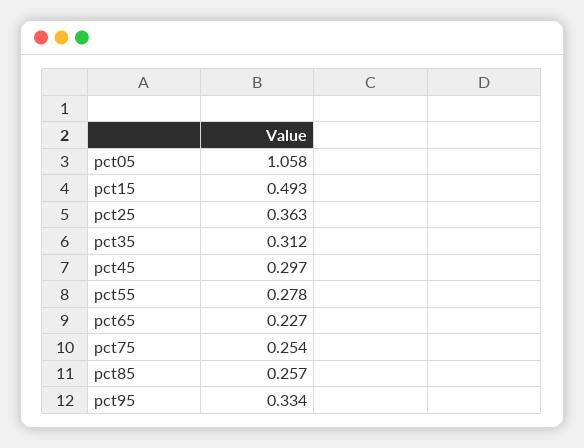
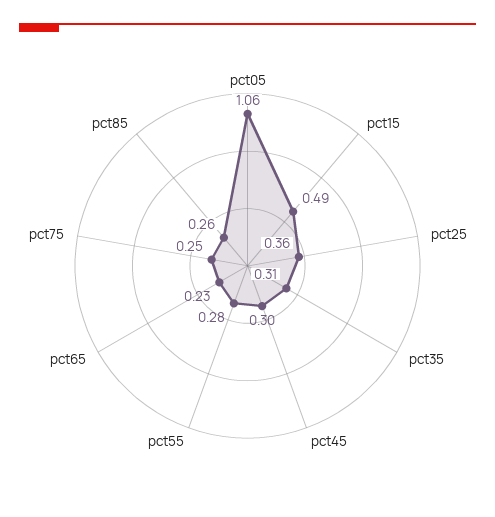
  {
    "pct05": 1.058,
    "pct15": 0.493,
    "pct25": 0.363,
    "pct35": 0.312,
    "pct45": 0.297,
    "pct55": 0.278,
    "pct65": 0.227,
    "pct75": 0.254,
-   "pct85": 0.257,
+   "pct85": 0.257
-   "pct95": 0.334
  }

